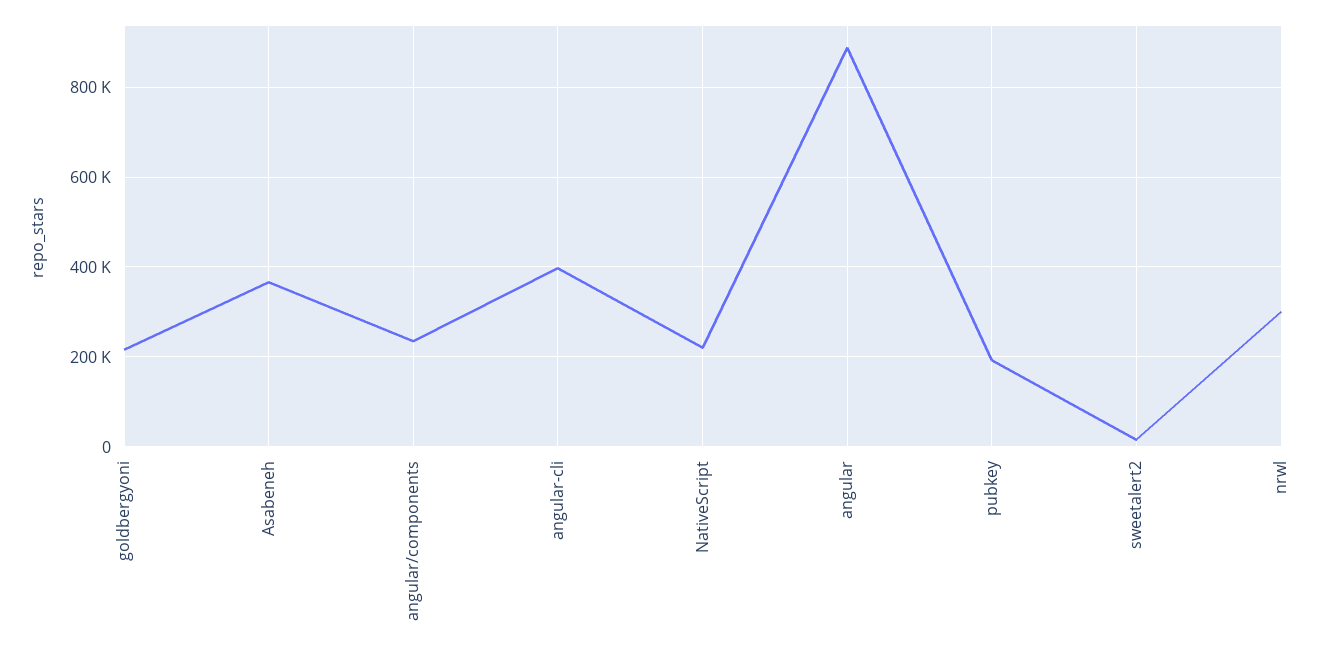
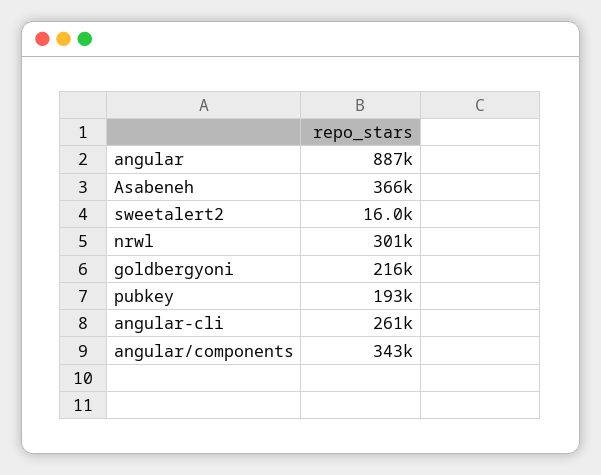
  {
    "goldbergyoni": 216000,
    "Asabeneh": 366000,
-   "angular/components": 240000,
+   "angular/components": 343000,
-   "angular-cli": 400000,
+   "angular-cli": 261000,
-   "NativeScript": 220000,
    "angular": 887000,
    "pubkey": 193000,
    "sweetalert2": 16000,
    "nrwl": 301000
  }

